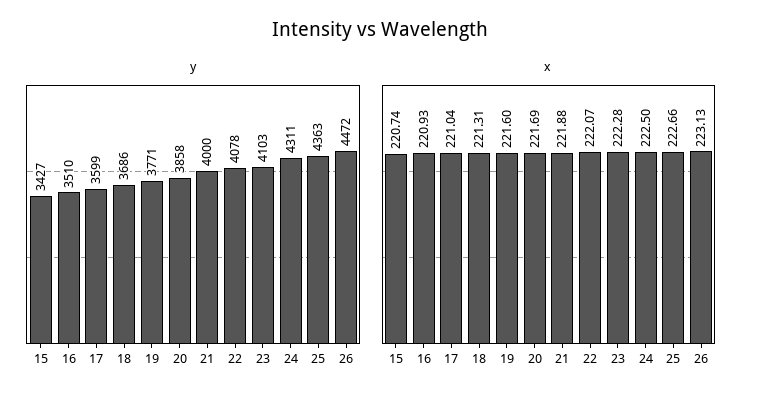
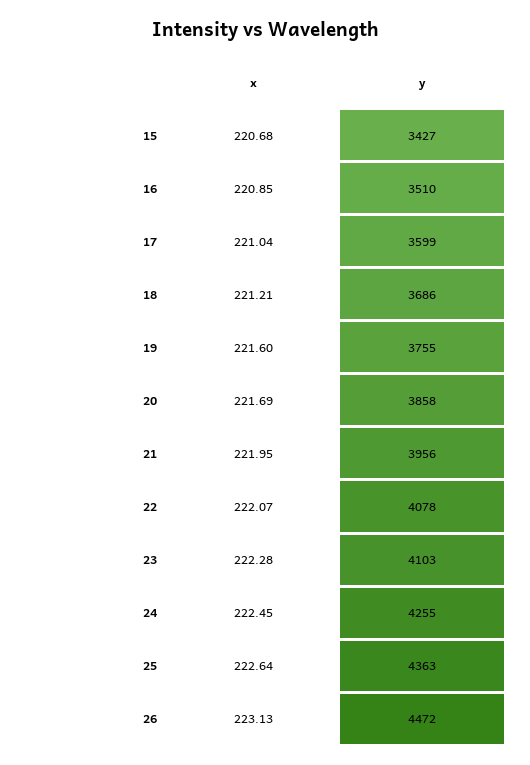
  {
    "y": {
      "15": 3427,
      "16": 3510,
      "17": 3599,
      "18": 3686,
-     "19": 3771,
+     "19": 3755,
      "20": 3858,
-     "21": 4000,
+     "21": 3956,
      "22": 4078,
      "23": 4103,
-     "24": 4311,
+     "24": 4255,
      "25": 4363,
      "26": 4472
    },
    "x": {
-     "15": 220.74,
+     "15": 220.68,
-     "16": 220.93,
+     "16": 220.85,
      "17": 221.04,
-     "18": 221.31,
+     "18": 221.21,
      "19": 221.6,
      "20": 221.69,
-     "21": 221.88,
+     "21": 221.95,
      "22": 222.07,
      "23": 222.28,
-     "24": 222.5,
+     "24": 222.45,
-     "25": 222.66,
+     "25": 222.64,
      "26": 223.13
    }
  }

